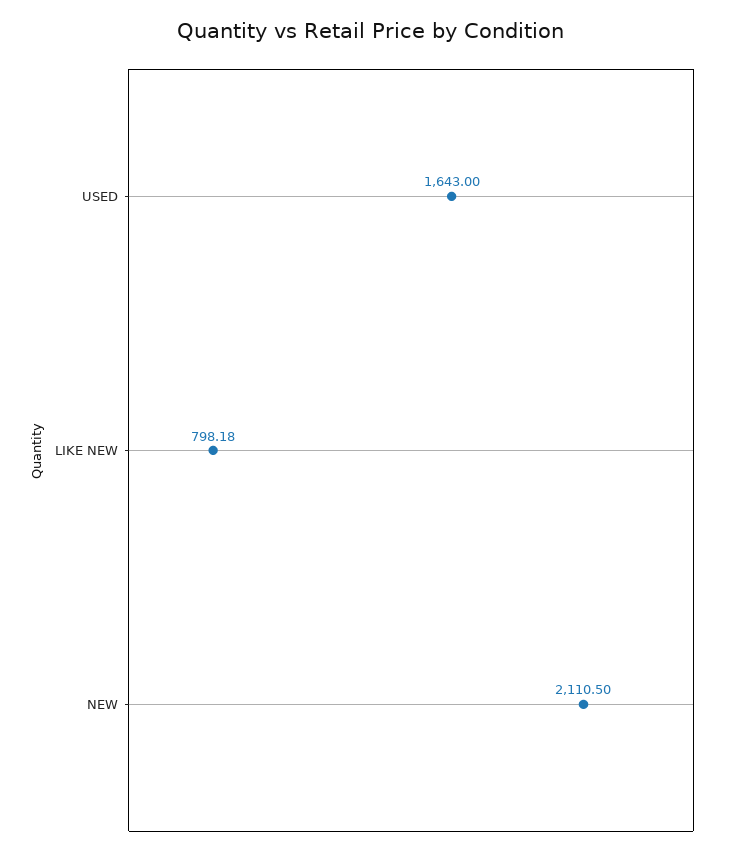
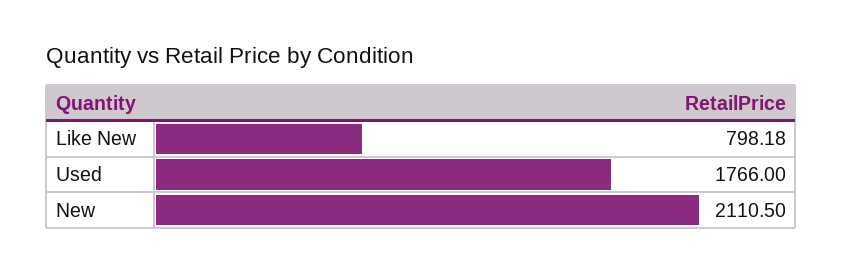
  {
-   "USED": 1643,
+   "USED": 1766,
    "LIKE NEW": 798.18,
    "NEW": 2110.5
  }

